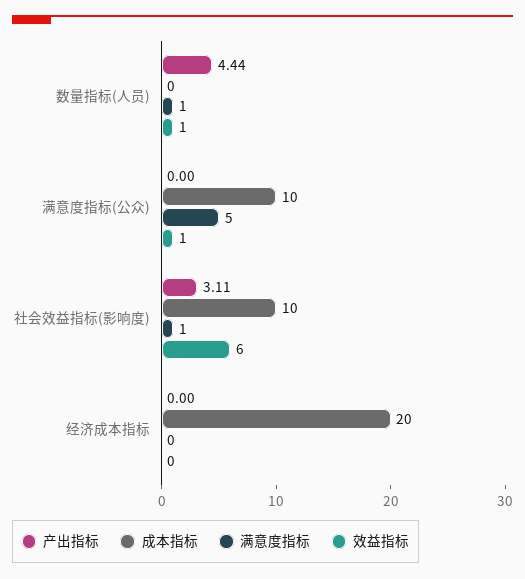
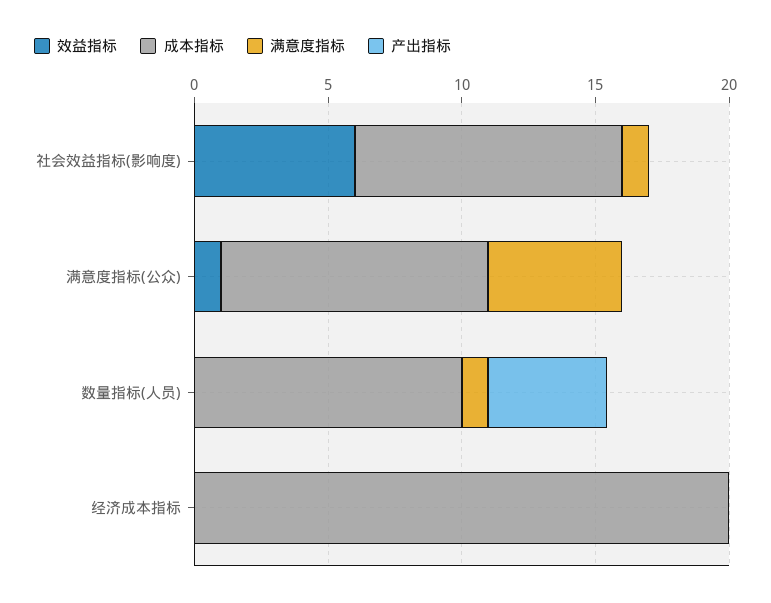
  {
    "产出指标": {
      "数量指标(人员)": 4.44,
      "满意度指标(公众)": 0,
-     "社会效益指标(影响度)": 3.11,
+     "社会效益指标(影响度)": 0,
      "经济成本指标": 0
    },
    "成本指标": {
-     "数量指标(人员)": 0,
+     "数量指标(人员)": 10,
      "满意度指标(公众)": 10,
      "社会效益指标(影响度)": 10,
      "经济成本指标": 20
    },
    "满意度指标": {
      "数量指标(人员)": 1,
      "满意度指标(公众)": 5,
      "社会效益指标(影响度)": 1,
      "经济成本指标": 0
    },
    "效益指标": {
-     "数量指标(人员)": 1,
+     "数量指标(人员)": 0,
      "满意度指标(公众)": 1,
      "社会效益指标(影响度)": 6,
      "经济成本指标": 0
    }
  }

